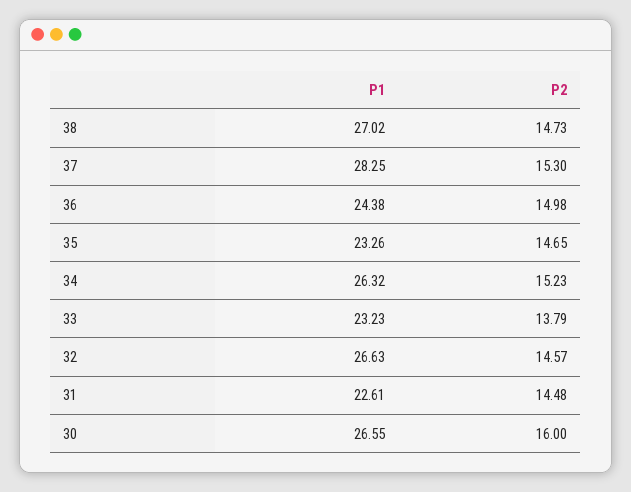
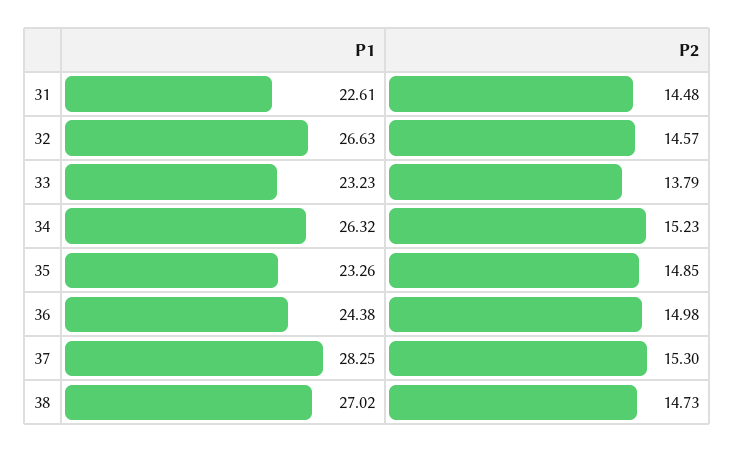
  {
    "P1": {
      "38": 27.02,
      "37": 28.25,
      "36": 24.38,
      "35": 23.26,
      "34": 26.32,
      "33": 23.23,
      "32": 26.63,
-     "31": 22.61,
+     "31": 22.61
-     "30": 26.55
    },
    "P2": {
      "38": 14.73,
      "37": 15.3,
      "36": 14.98,
-     "35": 14.65,
+     "35": 14.85,
      "34": 15.23,
      "33": 13.79,
      "32": 14.57,
-     "31": 14.48,
+     "31": 14.48
-     "30": 16
    }
  }

